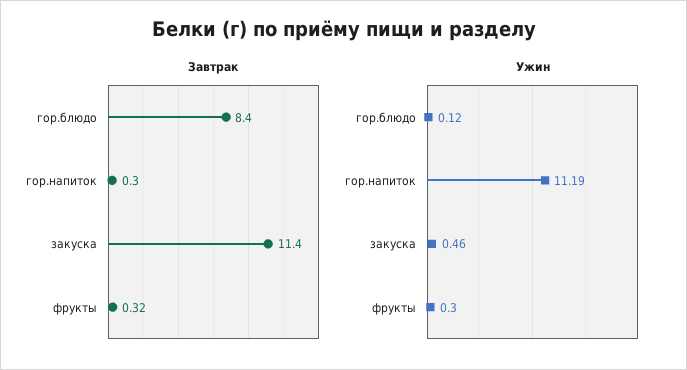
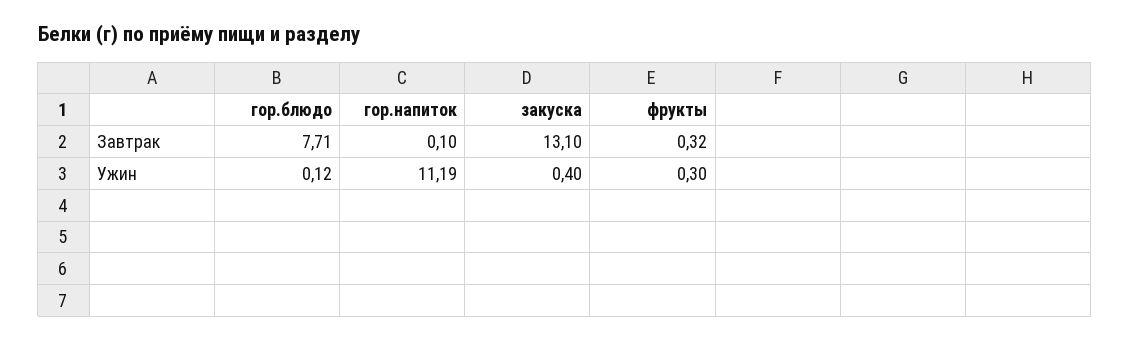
  {
    "Завтрак": {
-     "гор.блюдо": 8.4,
+     "гор.блюдо": 7.71,
-     "гор.напиток": 0.3,
+     "гор.напиток": 0.1,
-     "закуска": 11.4,
+     "закуска": 13.1,
      "фрукты": 0.32
    },
    "Ужин": {
      "гор.блюдо": 0.12,
      "гор.напиток": 11.19,
-     "закуска": 0.46,
+     "закуска": 0.4,
      "фрукты": 0.3
    }
  }

